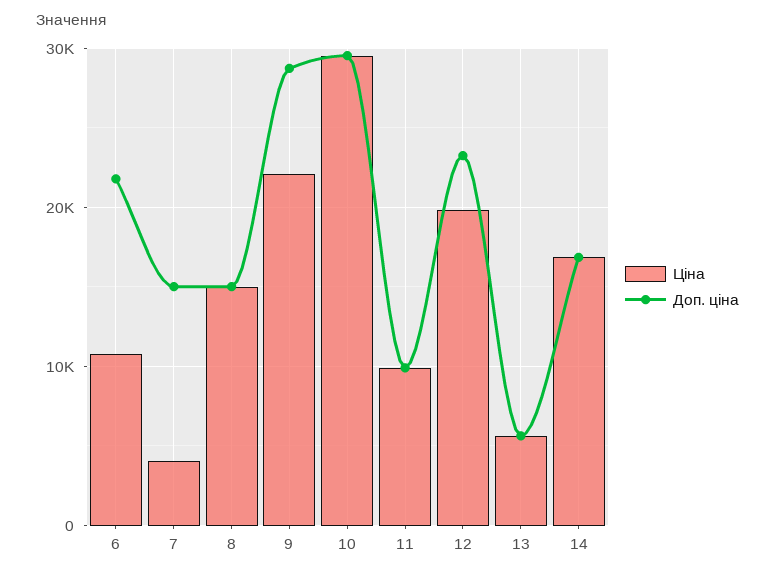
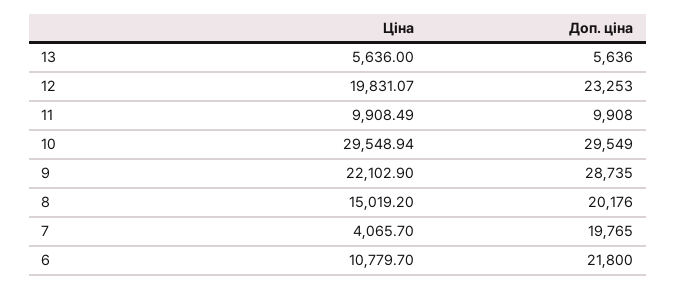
  {
    "Ціна": {
      "6": 10779.7,
      "7": 4065.7,
      "8": 15019.2,
      "9": 22102.9,
      "10": 29548.94,
      "11": 9908.49,
      "12": 19831.07,
-     "13": 5636,
+     "13": 5636
-     "14": 17000
    },
    "Доп. ціна": {
      "6": 21800,
-     "7": 15000,
+     "7": 19765,
-     "8": 15000,
+     "8": 20176,
      "9": 28735,
      "10": 29549,
      "11": 9908,
      "12": 23253,
-     "13": 5636,
+     "13": 5636
-     "14": 17000
    }
  }

